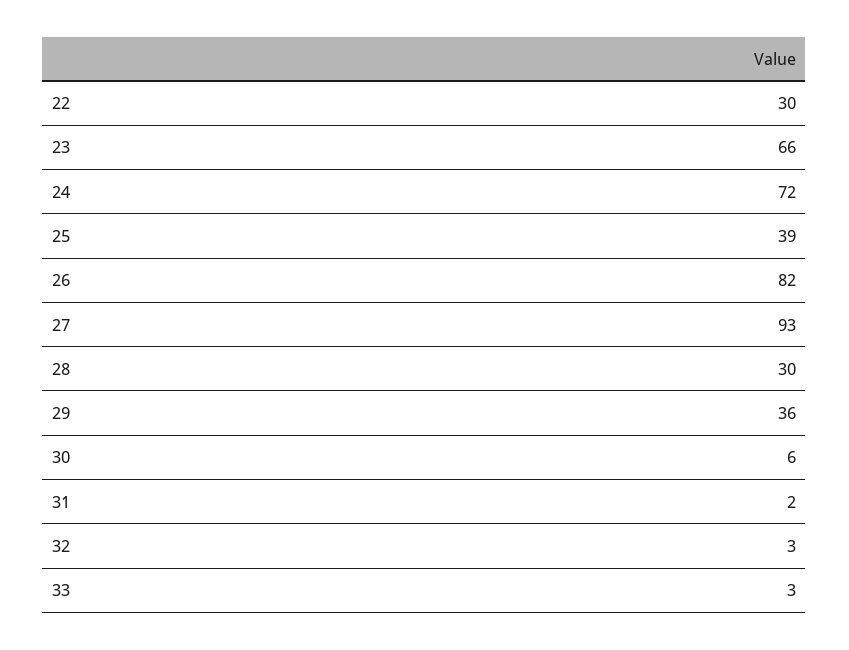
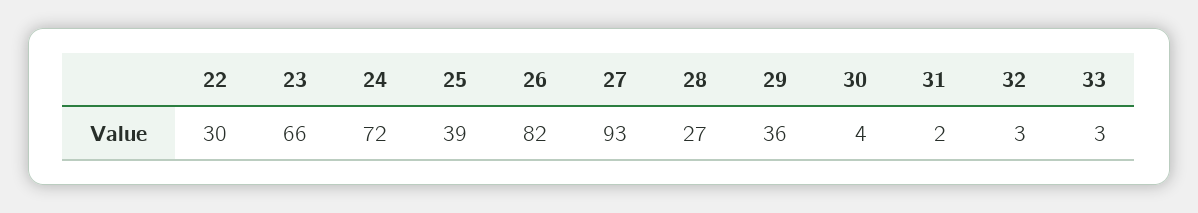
  {
    "22": 30,
    "23": 66,
    "24": 72,
    "25": 39,
    "26": 82,
    "27": 93,
-   "28": 30,
+   "28": 27,
    "29": 36,
-   "30": 6,
+   "30": 4,
    "31": 2,
    "32": 3,
    "33": 3
  }

